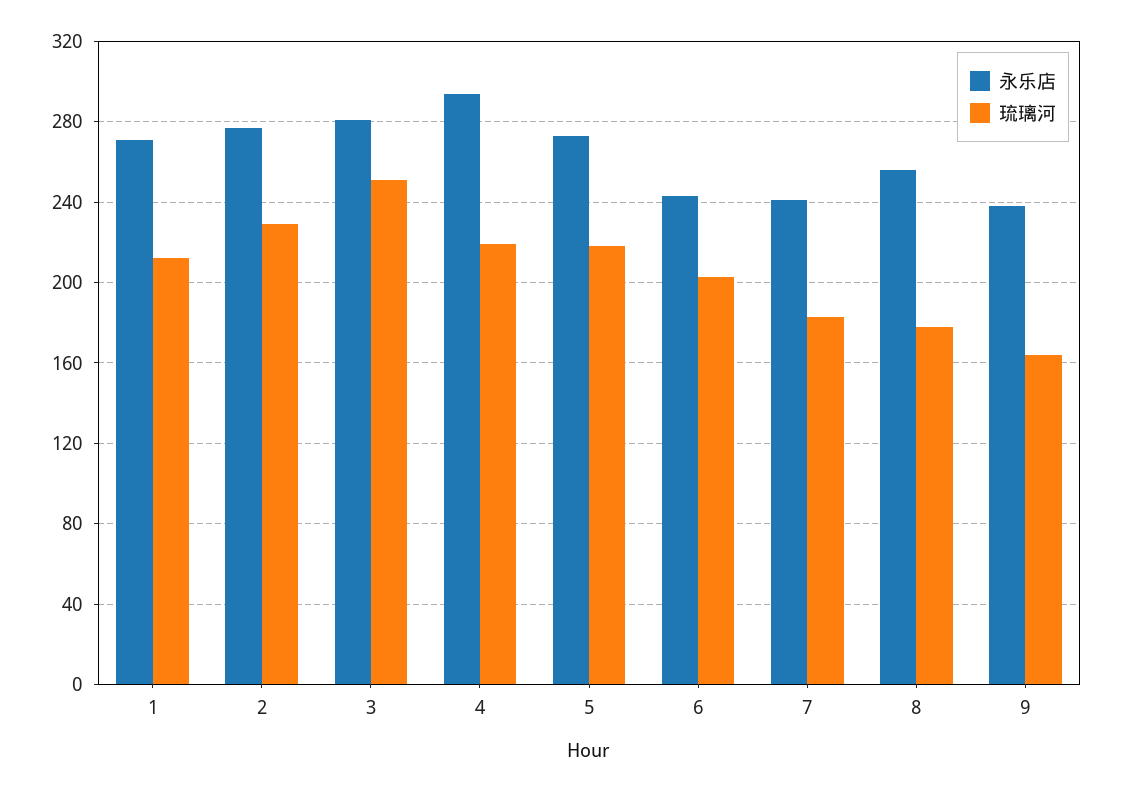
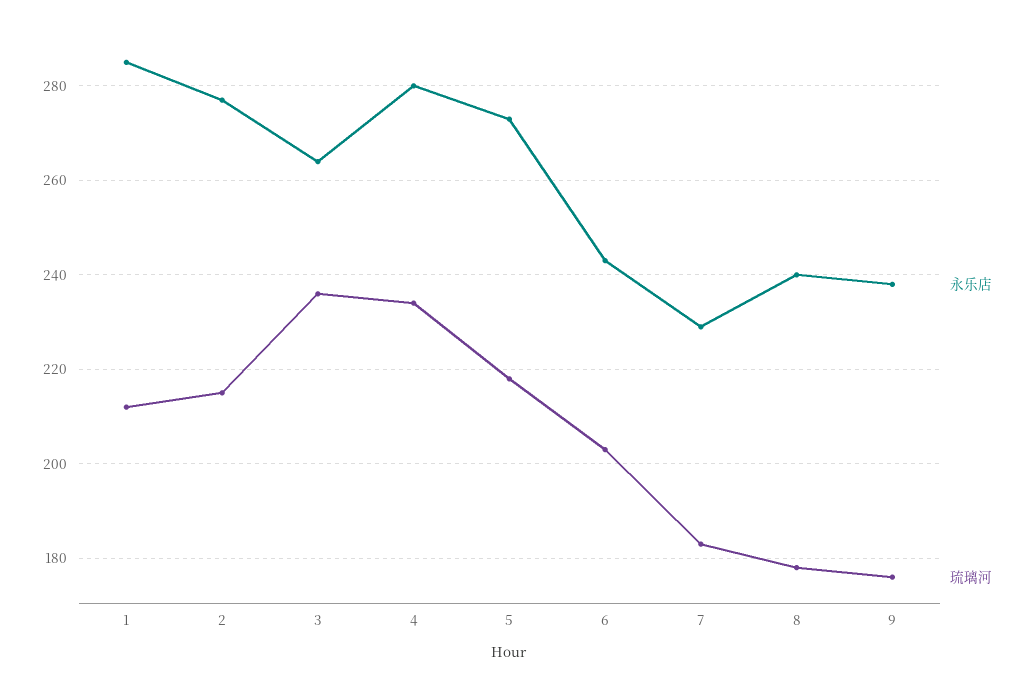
  {
    "永乐店": {
-     "1": 270,
+     "1": 285,
      "2": 275,
-     "3": 280,
+     "3": 265,
-     "4": 295,
+     "4": 280,
      "5": 275,
      "6": 245,
-     "7": 240,
+     "7": 230,
-     "8": 255,
+     "8": 240,
      "9": 240
    },
    "琉璃河": {
      "1": 210,
-     "2": 230,
+     "2": 215,
-     "3": 250,
+     "3": 235,
-     "4": 220,
+     "4": 235,
      "5": 220,
      "6": 205,
      "7": 185,
      "8": 180,
-     "9": 165
+     "9": 175
    }
  }

